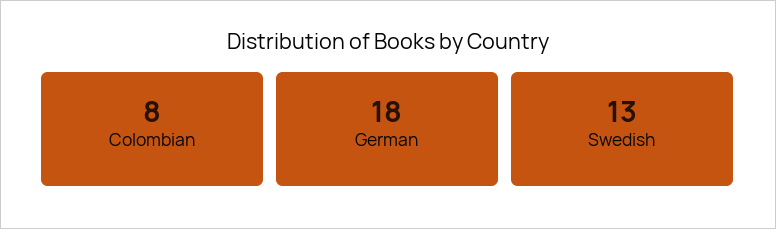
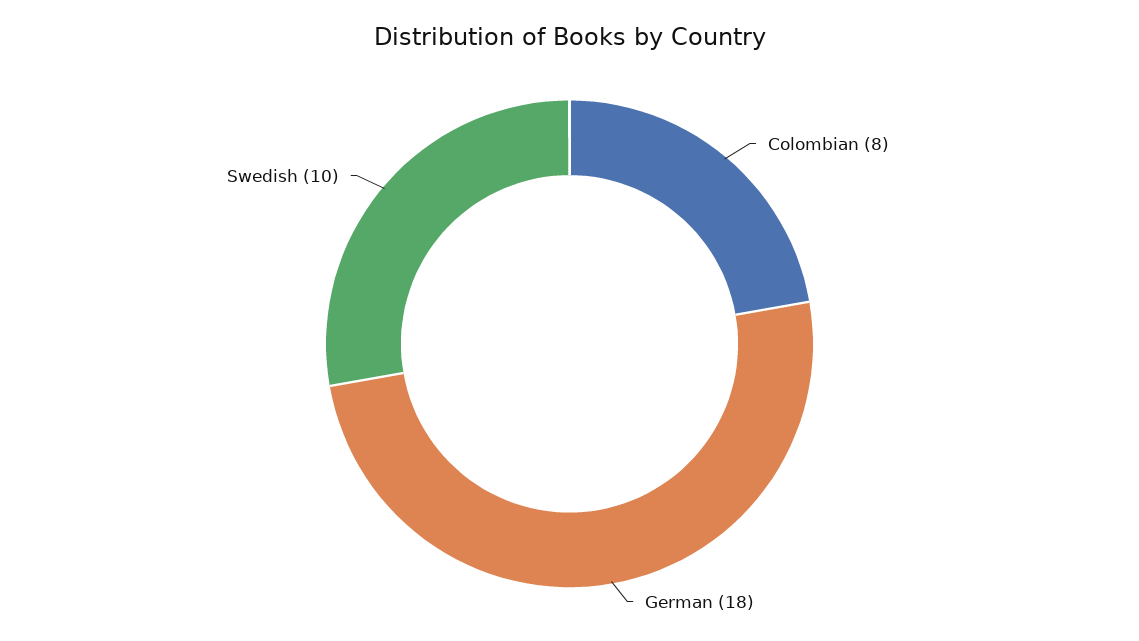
  {
    "Colombian": 8,
    "German": 18,
-   "Swedish": 13
+   "Swedish": 10
  }

